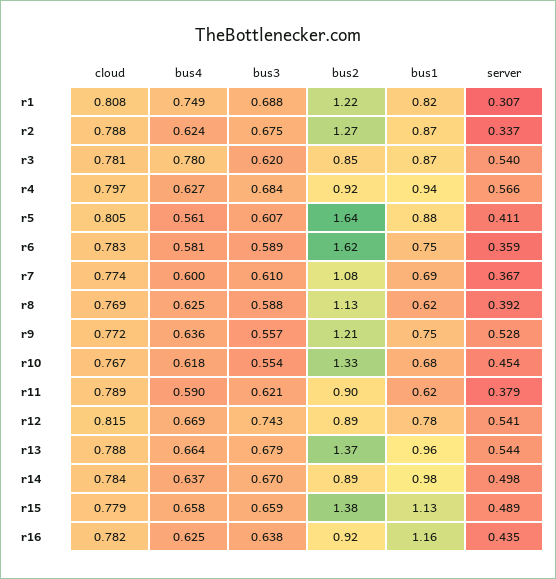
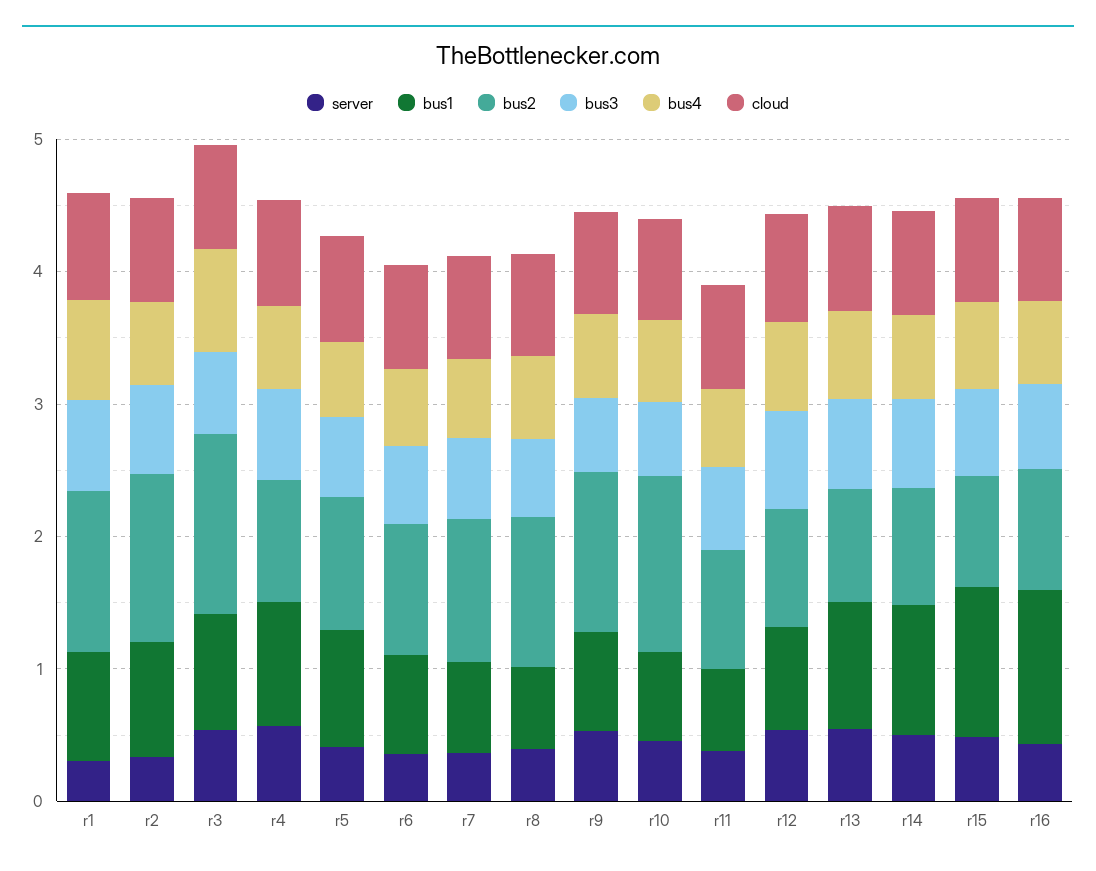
  {
    "cloud": {
      "r1": 0.808,
      "r2": 0.788,
      "r3": 0.781,
      "r4": 0.797,
      "r5": 0.805,
      "r6": 0.783,
      "r7": 0.774,
      "r8": 0.769,
      "r9": 0.772,
      "r10": 0.767,
      "r11": 0.789,
      "r12": 0.815,
      "r13": 0.788,
      "r14": 0.784,
      "r15": 0.779,
      "r16": 0.782
    },
    "bus4": {
      "r1": 0.749,
      "r2": 0.624,
      "r3": 0.78,
      "r4": 0.627,
      "r5": 0.561,
      "r6": 0.581,
      "r7": 0.6,
      "r8": 0.625,
      "r9": 0.636,
      "r10": 0.618,
      "r11": 0.59,
      "r12": 0.669,
      "r13": 0.664,
      "r14": 0.637,
      "r15": 0.658,
      "r16": 0.625
    },
    "bus3": {
      "r1": 0.688,
      "r2": 0.675,
      "r3": 0.62,
      "r4": 0.684,
      "r5": 0.607,
      "r6": 0.589,
      "r7": 0.61,
      "r8": 0.588,
      "r9": 0.557,
      "r10": 0.554,
      "r11": 0.621,
      "r12": 0.743,
      "r13": 0.679,
      "r14": 0.67,
      "r15": 0.659,
      "r16": 0.638
    },
    "bus2": {
      "r1": 1.22,
      "r2": 1.27,
-     "r3": 0.85,
+     "r3": 1.4,
      "r4": 0.92,
-     "r5": 1.64,
+     "r5": 1,
-     "r6": 1.62,
+     "r6": 1,
      "r7": 1.08,
      "r8": 1.13,
      "r9": 1.21,
      "r10": 1.33,
      "r11": 0.9,
      "r12": 0.89,
-     "r13": 1.37,
+     "r13": 0.8,
      "r14": 0.89,
-     "r15": 1.38,
+     "r15": 0.8,
      "r16": 0.92
    },
    "bus1": {
      "r1": 0.82,
      "r2": 0.87,
      "r3": 0.87,
      "r4": 0.94,
      "r5": 0.88,
      "r6": 0.75,
      "r7": 0.69,
      "r8": 0.62,
      "r9": 0.75,
      "r10": 0.68,
      "r11": 0.62,
      "r12": 0.78,
      "r13": 0.96,
      "r14": 0.98,
      "r15": 1.13,
      "r16": 1.16
    },
    "server": {
      "r1": 0.307,
      "r2": 0.337,
      "r3": 0.54,
      "r4": 0.566,
      "r5": 0.411,
      "r6": 0.359,
      "r7": 0.367,
      "r8": 0.392,
      "r9": 0.528,
      "r10": 0.454,
      "r11": 0.379,
      "r12": 0.541,
      "r13": 0.544,
      "r14": 0.498,
      "r15": 0.489,
      "r16": 0.435
    }
  }

